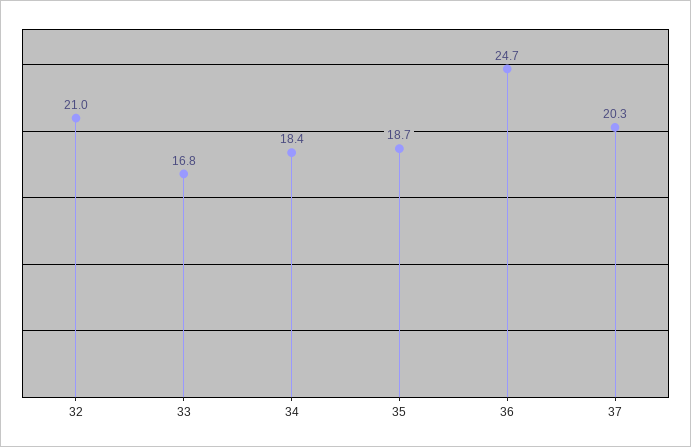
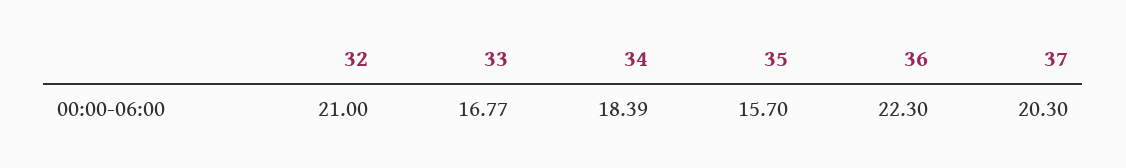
  {
    "32": 21,
    "33": 16.77,
    "34": 18.39,
-   "35": 18.7,
+   "35": 15.7,
-   "36": 24.7,
+   "36": 22.3,
    "37": 20.3
  }

